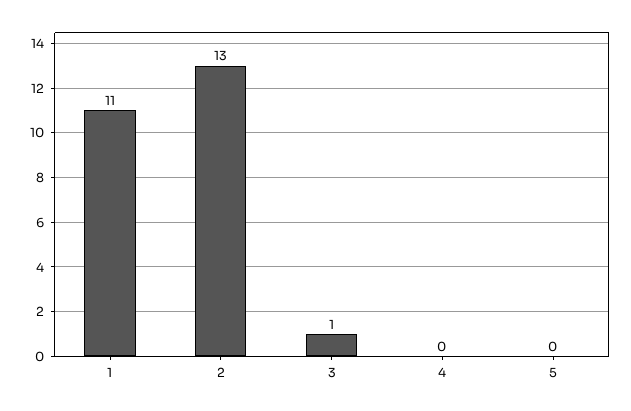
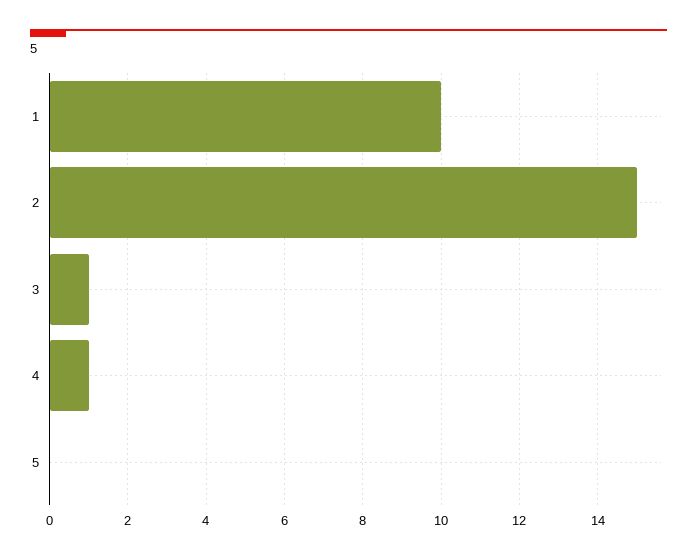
  {
-   "1": 11,
+   "1": 10,
-   "2": 13,
+   "2": 15,
    "3": 1,
-   "4": 0,
+   "4": 1,
    "5": 0
  }

